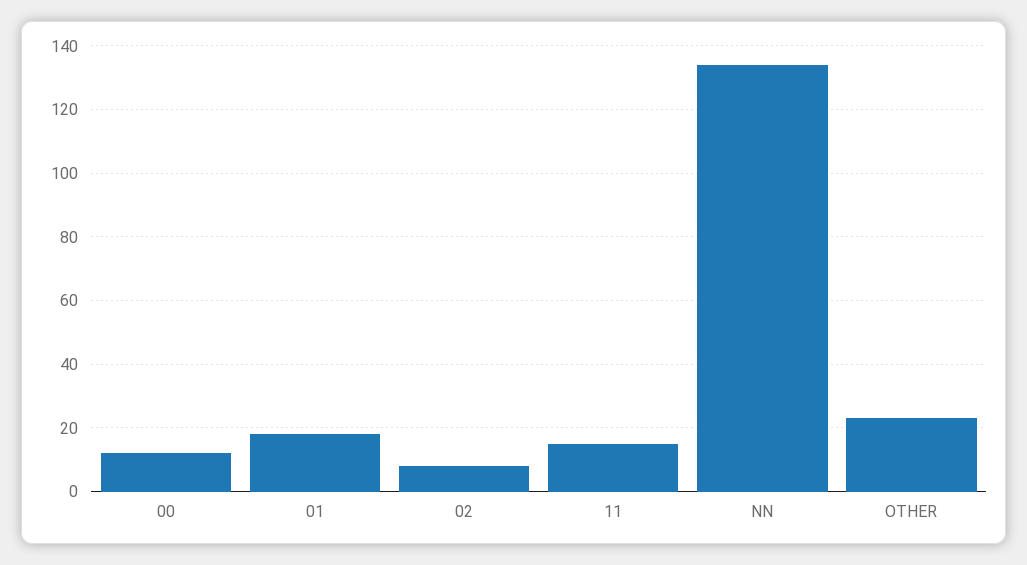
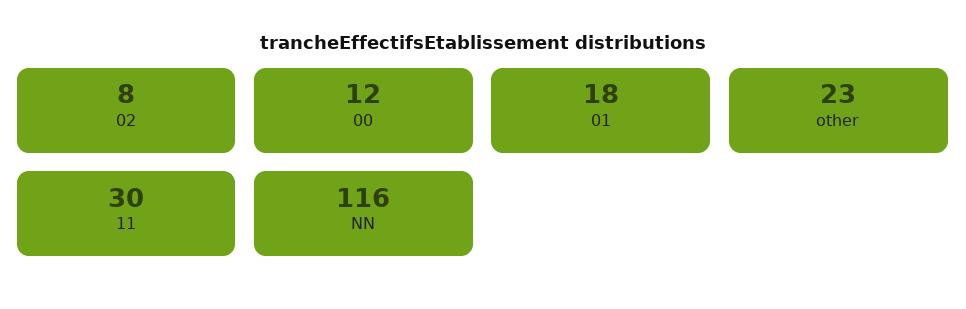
  {
    "00": 12,
    "01": 18,
    "02": 8,
-   "11": 15,
+   "11": 30,
-   "NN": 135,
+   "NN": 116,
    "OTHER": 23
  }

